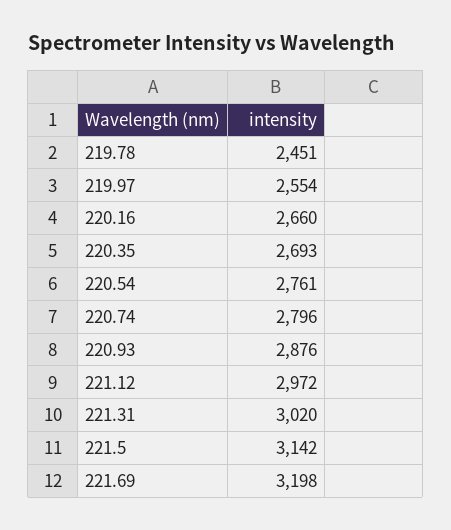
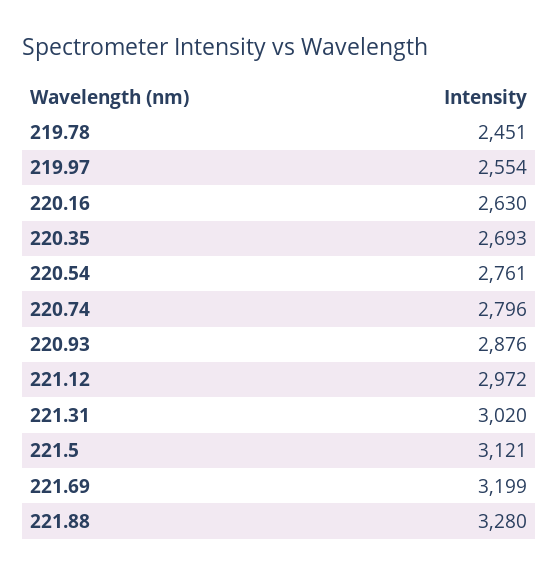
  {
    "219.78": 2451,
    "219.97": 2554,
-   "220.16": 2660,
+   "220.16": 2630,
    "220.35": 2693,
    "220.54": 2761,
    "220.74": 2796,
    "220.93": 2876,
    "221.12": 2972,
    "221.31": 3020,
-   "221.5": 3142,
+   "221.5": 3121,
-   "221.69": 3198
+   "221.69": 3199,
+   "221.88": 3280
  }

